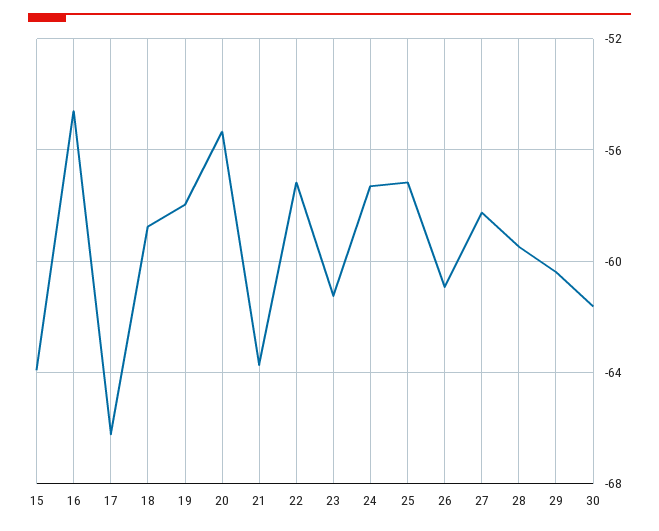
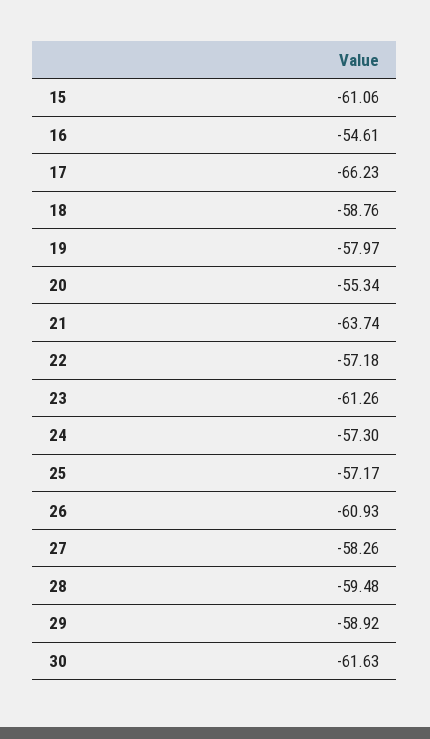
  {
-   "15": -64,
+   "15": -61.06,
    "16": -54.61,
    "17": -66.23,
    "18": -58.76,
    "19": -57.97,
    "20": -55.34,
    "21": -63.74,
    "22": -57.18,
    "23": -61.26,
    "24": -57.3,
    "25": -57.17,
    "26": -60.93,
    "27": -58.26,
    "28": -59.48,
-   "29": -60.5,
+   "29": -58.92,
    "30": -61.63
  }

